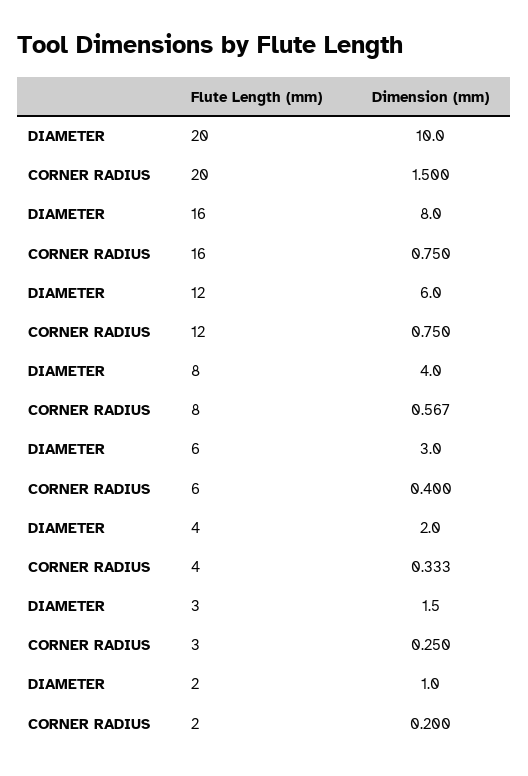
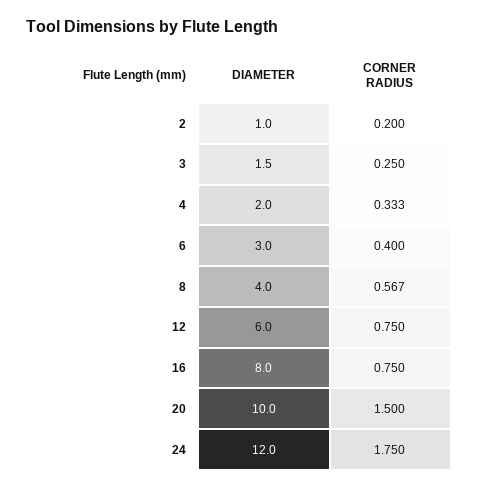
  {
    "DIAMETER": {
      "20": 10,
      "16": 8,
      "12": 6,
      "8": 4,
      "6": 3,
      "4": 2,
      "3": 1.5,
-     "2": 1
+     "2": 1,
+     "24": 12
    },
    "CORNER RADIUS": {
      "20": 1.5,
      "16": 0.75,
      "12": 0.75,
      "8": 0.567,
      "6": 0.4,
      "4": 0.333,
      "3": 0.25,
-     "2": 0.2
+     "2": 0.2,
+     "24": 1.75
    }
  }

